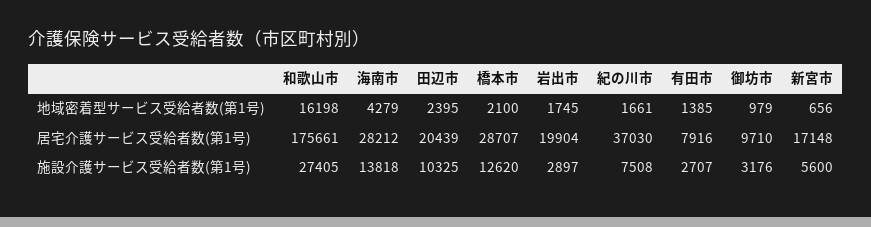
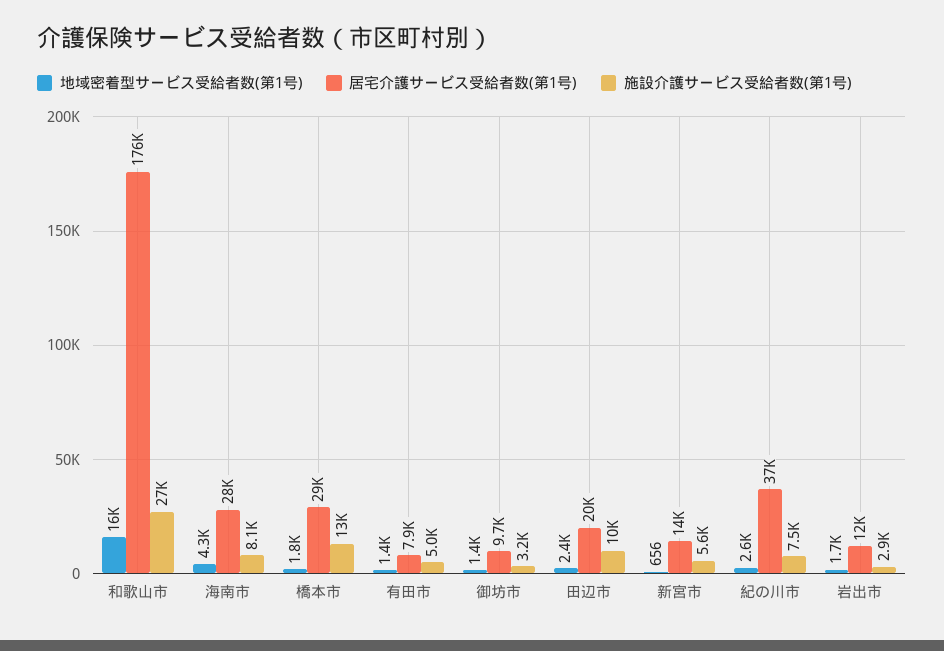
  {
    "地域密着型サービス受給者数(第1号)": {
      "和歌山市": 16198,
      "海南市": 4279,
      "田辺市": 2395,
-     "橋本市": 2100,
+     "橋本市": 1800,
      "岩出市": 1745,
-     "紀の川市": 1661,
+     "紀の川市": 2600,
      "有田市": 1385,
-     "御坊市": 979,
+     "御坊市": 1400,
      "新宮市": 656
    },
    "居宅介護サービス受給者数(第1号)": {
      "和歌山市": 175661,
      "海南市": 28212,
      "田辺市": 20439,
      "橋本市": 28707,
-     "岩出市": 19904,
+     "岩出市": 12000,
      "紀の川市": 37030,
      "有田市": 7916,
      "御坊市": 9710,
-     "新宮市": 17148
+     "新宮市": 14000
    },
    "施設介護サービス受給者数(第1号)": {
      "和歌山市": 27405,
-     "海南市": 13818,
+     "海南市": 8100,
      "田辺市": 10325,
      "橋本市": 12620,
      "岩出市": 2897,
      "紀の川市": 7508,
-     "有田市": 2707,
+     "有田市": 5000,
      "御坊市": 3176,
      "新宮市": 5600
    }
  }

